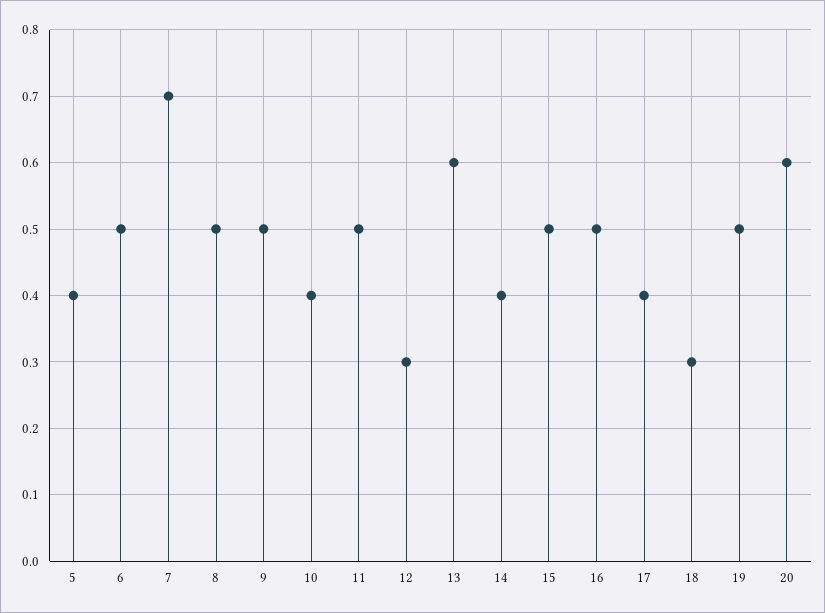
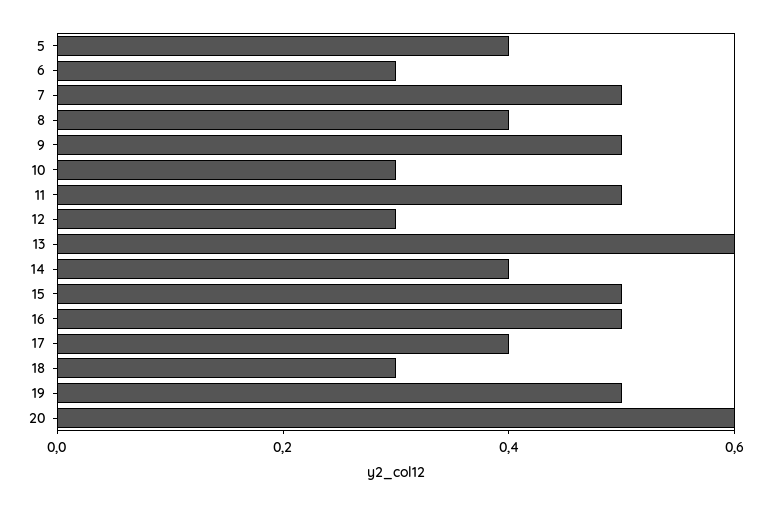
  {
    "5": 0.4,
-   "6": 0.5,
+   "6": 0.3,
-   "7": 0.7,
+   "7": 0.5,
-   "8": 0.5,
+   "8": 0.4,
    "9": 0.5,
-   "10": 0.4,
+   "10": 0.3,
    "11": 0.5,
    "12": 0.3,
    "13": 0.6,
    "14": 0.4,
    "15": 0.5,
    "16": 0.5,
    "17": 0.4,
    "18": 0.3,
    "19": 0.5,
    "20": 0.6
  }

